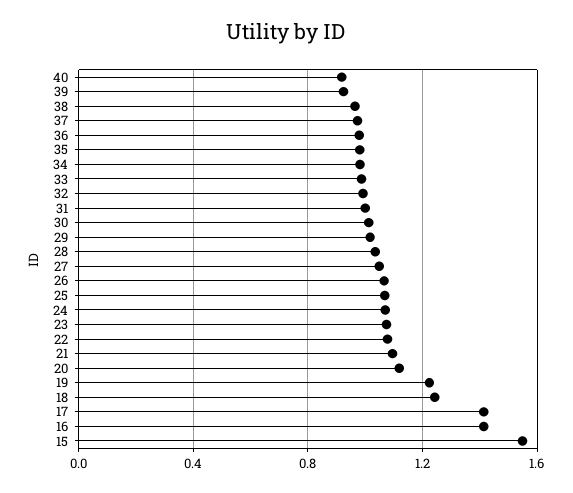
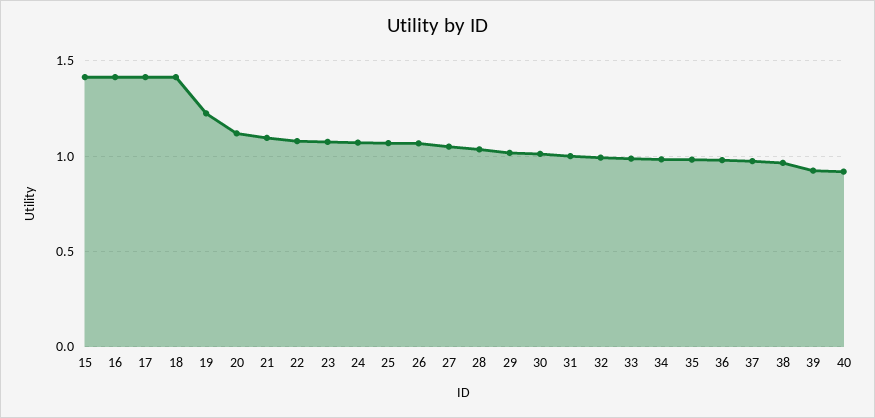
  {
    "40": 0.9,
    "39": 0.9,
    "38": 0.95,
    "37": 0.95,
    "36": 1,
    "35": 1,
    "34": 1,
    "33": 1,
    "32": 1,
    "31": 1,
    "30": 1,
    "29": 1,
    "28": 1.05,
    "27": 1.05,
    "26": 1.05,
    "25": 1.05,
    "24": 1.05,
    "23": 1.05,
    "22": 1.1,
    "21": 1.1,
    "20": 1.1,
    "19": 1.2,
-   "18": 1.25,
+   "18": 1.4,
    "17": 1.4,
    "16": 1.4,
-   "15": 1.55
+   "15": 1.4
  }

